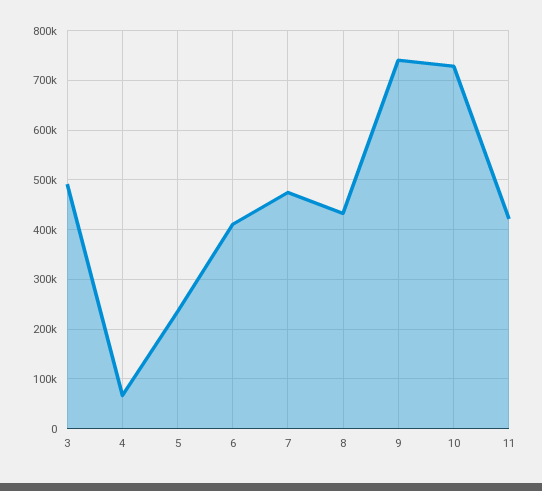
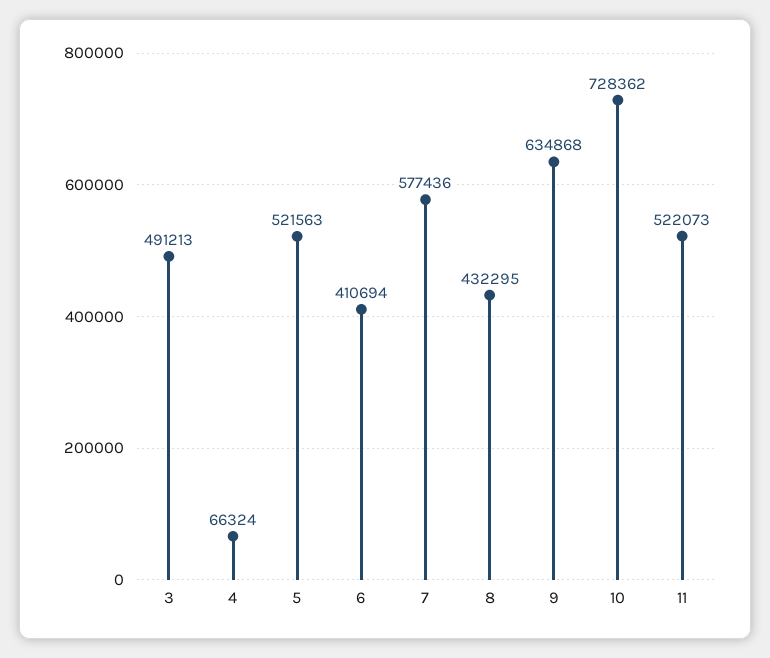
  {
    "3": 491213,
    "4": 66324,
-   "5": 240000,
+   "5": 521563,
    "6": 410694,
-   "7": 480000,
+   "7": 577436,
    "8": 432295,
-   "9": 740000,
+   "9": 634868,
    "10": 728362,
-   "11": 420000
+   "11": 522073
  }

